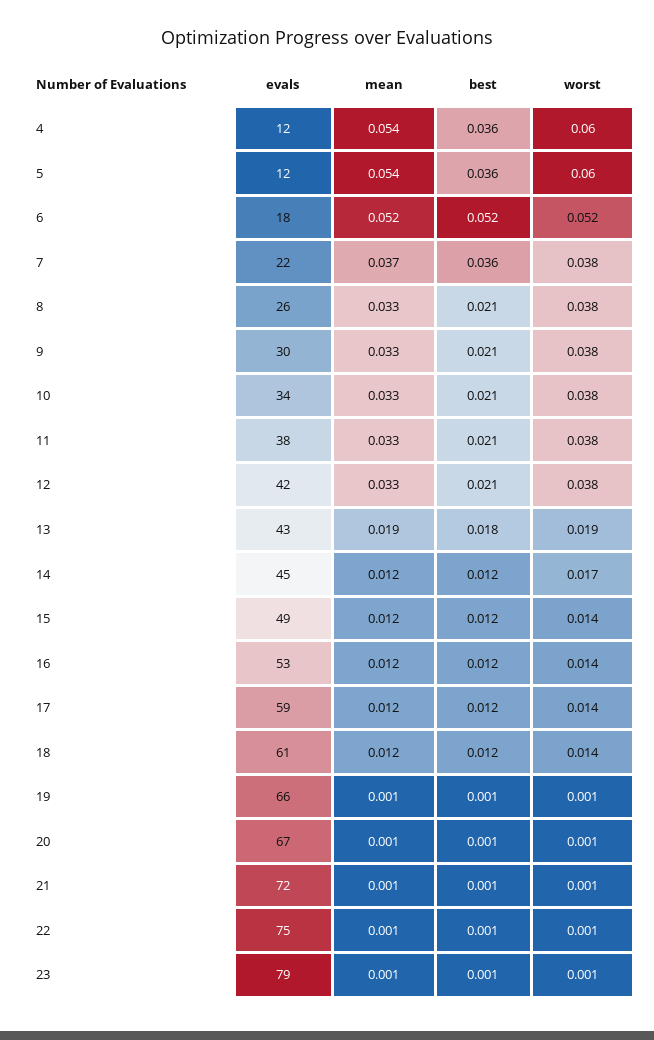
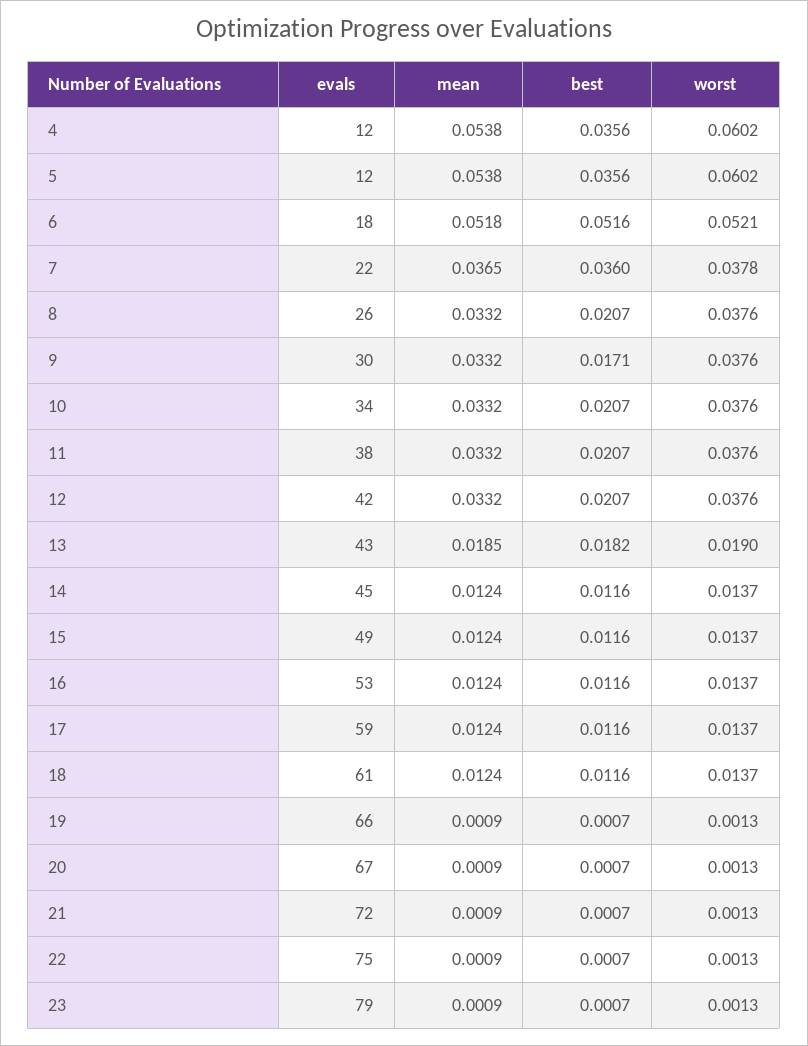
  {
    "evals": {
      "4": 12,
      "5": 12,
      "6": 18,
      "7": 22,
      "8": 26,
      "9": 30,
      "10": 34,
      "11": 38,
      "12": 42,
      "13": 43,
      "14": 45,
      "15": 49,
      "16": 53,
      "17": 59,
      "18": 61,
      "19": 66,
      "20": 67,
      "21": 72,
      "22": 75,
      "23": 79
    },
    "mean": {
      "4": 0.0538,
      "5": 0.0538,
      "6": 0.0518,
      "7": 0.0365,
      "8": 0.0332,
      "9": 0.0332,
      "10": 0.0332,
      "11": 0.0332,
      "12": 0.0332,
      "13": 0.0185,
      "14": 0.0124,
      "15": 0.0124,
      "16": 0.0124,
      "17": 0.0124,
      "18": 0.0124,
      "19": 0.0009,
      "20": 0.0009,
      "21": 0.0009,
      "22": 0.0009,
      "23": 0.0009
    },
    "best": {
      "4": 0.0356,
      "5": 0.0356,
      "6": 0.0516,
      "7": 0.036,
      "8": 0.0207,
-     "9": 0.021,
+     "9": 0.0171,
      "10": 0.0207,
      "11": 0.0207,
      "12": 0.0207,
      "13": 0.0182,
      "14": 0.0116,
      "15": 0.0116,
      "16": 0.0116,
      "17": 0.0116,
      "18": 0.0116,
      "19": 0.0007,
      "20": 0.0007,
      "21": 0.0007,
      "22": 0.0007,
      "23": 0.0007
    },
    "worst": {
      "4": 0.0602,
      "5": 0.0602,
      "6": 0.0521,
      "7": 0.0378,
      "8": 0.0376,
      "9": 0.0376,
      "10": 0.0376,
      "11": 0.0376,
      "12": 0.0376,
      "13": 0.019,
-     "14": 0.017,
+     "14": 0.0137,
      "15": 0.0137,
      "16": 0.0137,
      "17": 0.0137,
      "18": 0.0137,
      "19": 0.0013,
      "20": 0.0013,
      "21": 0.0013,
      "22": 0.0013,
      "23": 0.0013
    }
  }

